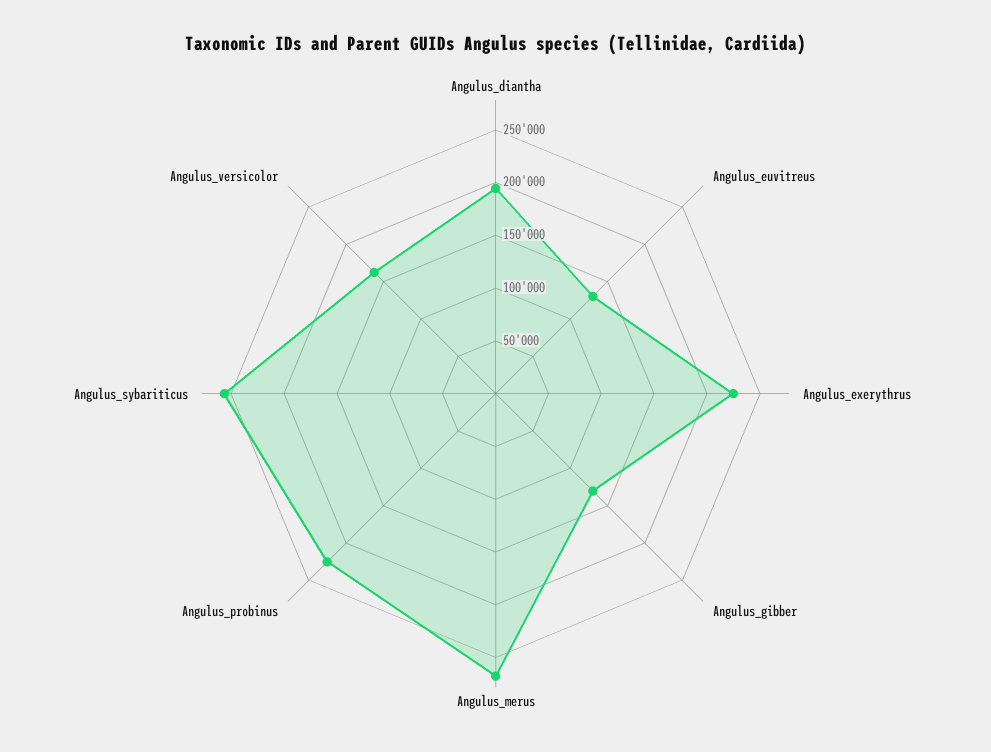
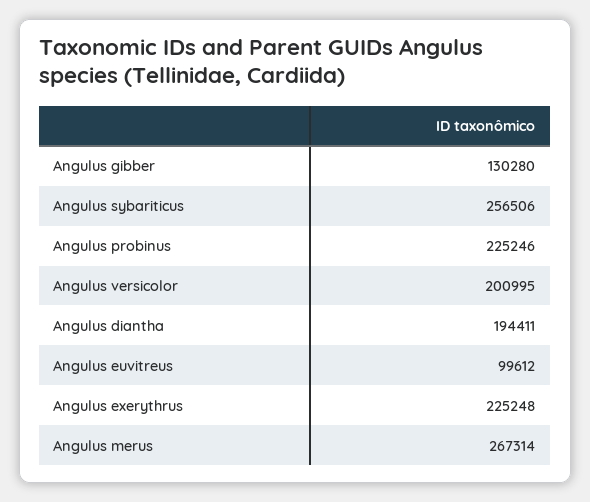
  {
    "Angulus_diantha": 194411,
-   "Angulus_euvitreus": 130000,
+   "Angulus_euvitreus": 99612,
    "Angulus_exerythrus": 225248,
    "Angulus_gibber": 130280,
    "Angulus_merus": 267314,
    "Angulus_probinus": 225246,
    "Angulus_sybariticus": 256506,
-   "Angulus_versicolor": 160000
+   "Angulus_versicolor": 200995
  }

